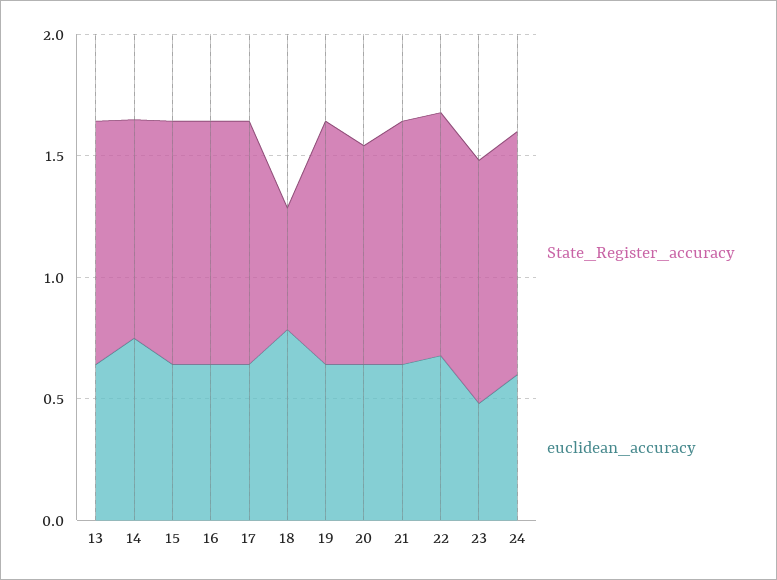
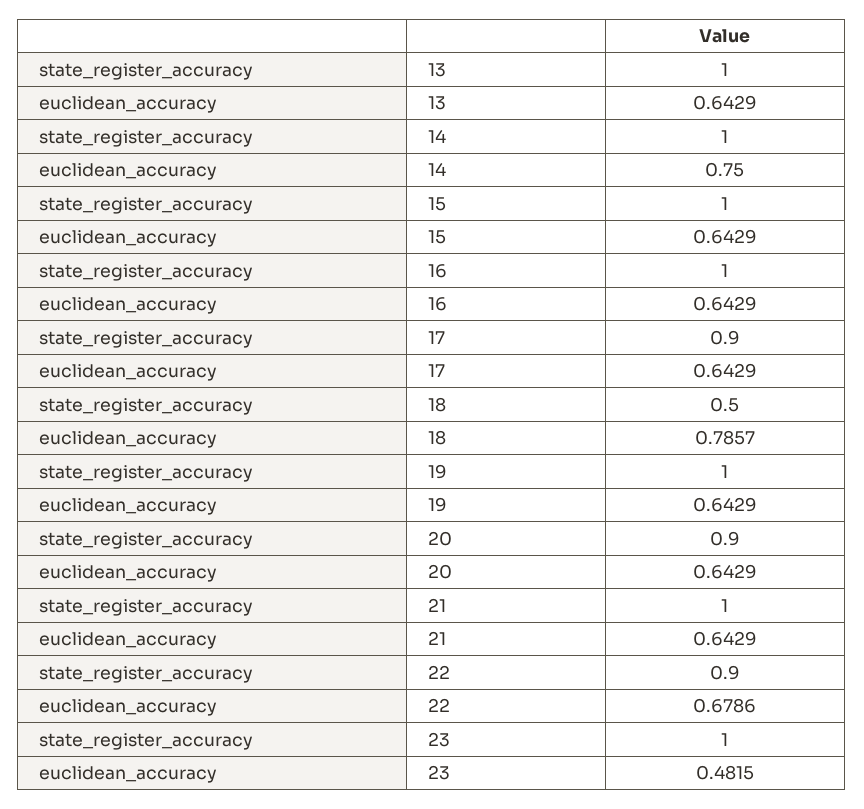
  {
    "State_Register_accuracy": {
      "13": 1,
-     "14": 0.9,
+     "14": 1,
      "15": 1,
      "16": 1,
-     "17": 1,
+     "17": 0.9,
      "18": 0.5,
      "19": 1,
      "20": 0.9,
      "21": 1,
-     "22": 1,
+     "22": 0.9,
-     "23": 1,
+     "23": 1
-     "24": 1
    },
    "euclidean_accuracy": {
      "13": 0.6429,
      "14": 0.75,
      "15": 0.6429,
      "16": 0.6429,
      "17": 0.6429,
      "18": 0.7857,
      "19": 0.6429,
      "20": 0.6429,
      "21": 0.6429,
      "22": 0.6786,
-     "23": 0.4815,
+     "23": 0.4815
-     "24": 0.6
    }
  }

